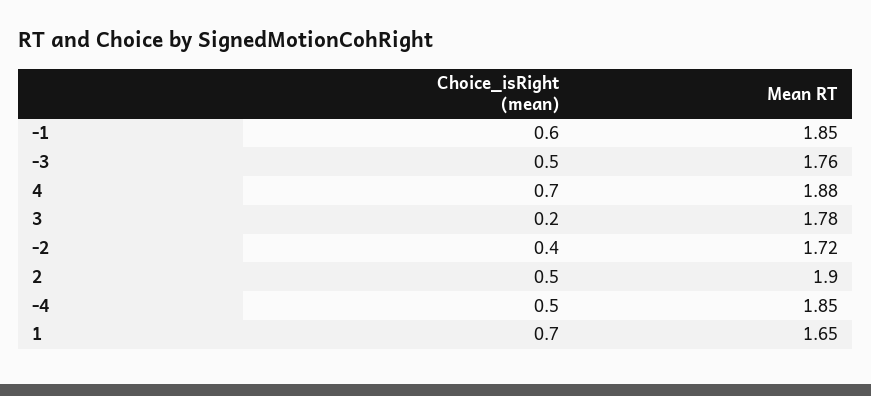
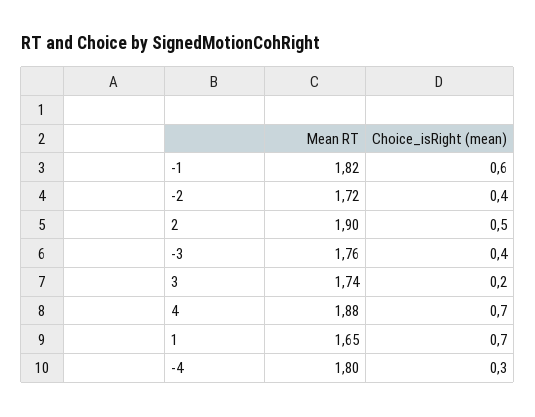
  {
    "Choice_isRight (mean)": {
      "-1": 0.6,
-     "-3": 0.5,
+     "-3": 0.4,
      "4": 0.7,
      "3": 0.2,
      "-2": 0.4,
      "2": 0.5,
-     "-4": 0.5,
+     "-4": 0.3,
      "1": 0.7
    },
    "Mean RT": {
-     "-1": 1.85,
+     "-1": 1.82,
      "-3": 1.76,
      "4": 1.88,
-     "3": 1.78,
+     "3": 1.74,
      "-2": 1.72,
      "2": 1.9,
-     "-4": 1.85,
+     "-4": 1.8,
      "1": 1.65
    }
  }

